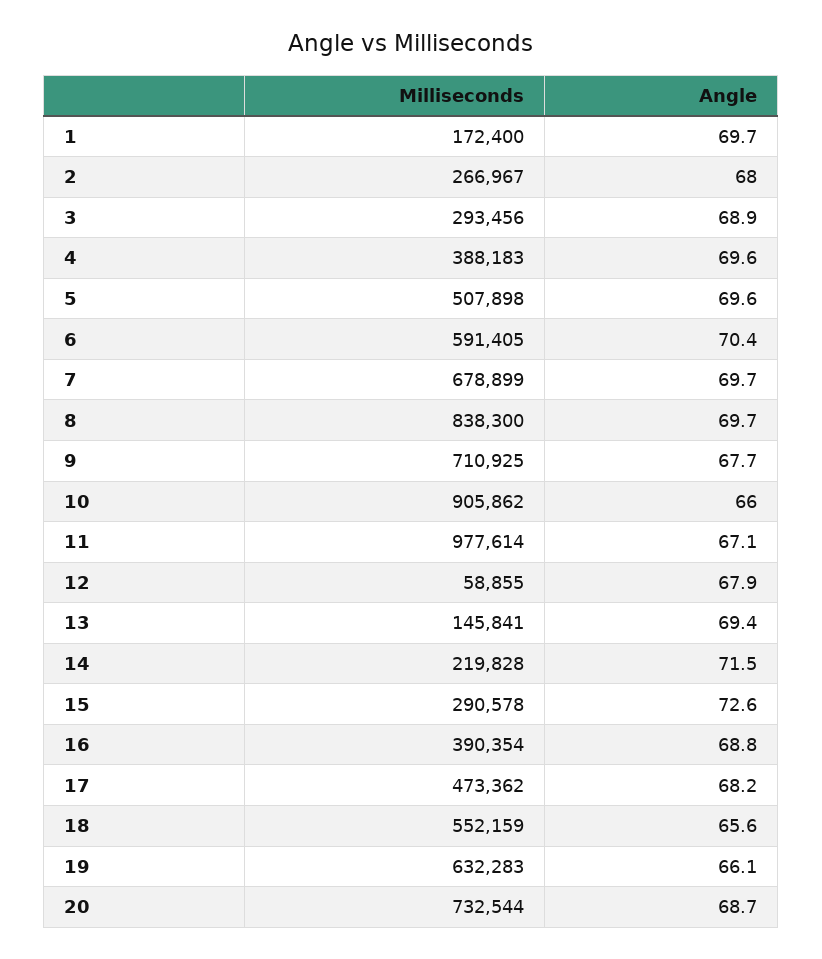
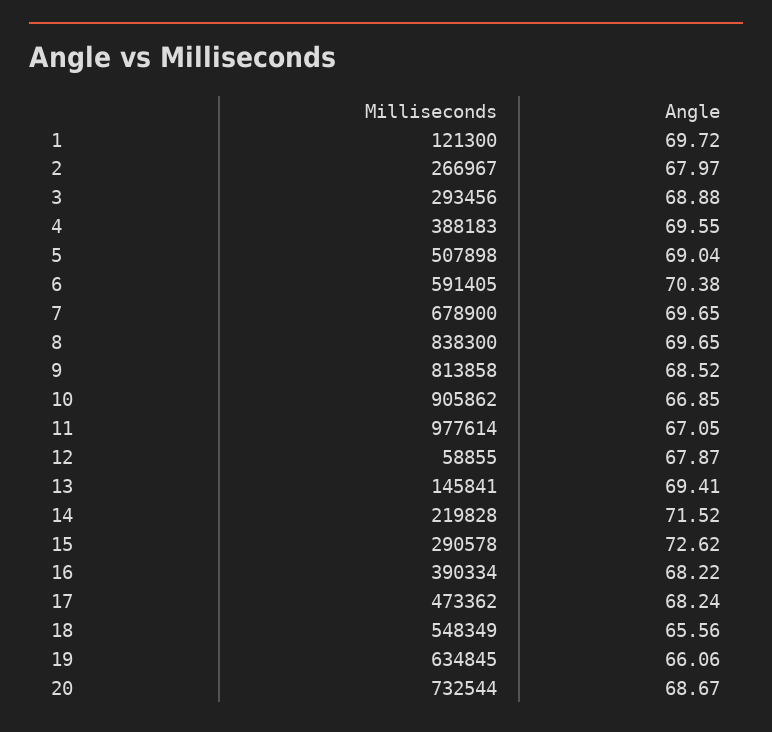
  {
    "Milliseconds": {
-     "1": 172400,
+     "1": 121300,
      "2": 266967,
      "3": 293456,
      "4": 388183,
      "5": 507898,
      "6": 591405,
-     "7": 678899,
+     "7": 678900,
      "8": 838300,
-     "9": 710925,
+     "9": 813858,
      "10": 905862,
      "11": 977614,
      "12": 58855,
      "13": 145841,
      "14": 219828,
      "15": 290578,
-     "16": 390354,
+     "16": 390334,
      "17": 473362,
-     "18": 552159,
+     "18": 548349,
-     "19": 632283,
+     "19": 634845,
      "20": 732544
    },
    "Angle": {
      "1": 69.72,
      "2": 67.97,
      "3": 68.88,
      "4": 69.55,
-     "5": 69.6,
+     "5": 69.04,
      "6": 70.38,
      "7": 69.65,
      "8": 69.65,
-     "9": 67.7,
+     "9": 68.52,
-     "10": 66,
+     "10": 66.85,
      "11": 67.05,
      "12": 67.87,
      "13": 69.41,
      "14": 71.52,
      "15": 72.62,
-     "16": 68.8,
+     "16": 68.22,
      "17": 68.24,
      "18": 65.56,
      "19": 66.06,
      "20": 68.67
    }
  }

